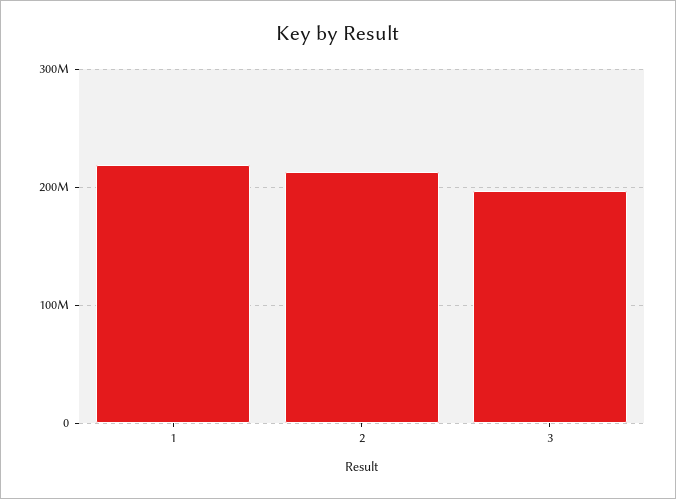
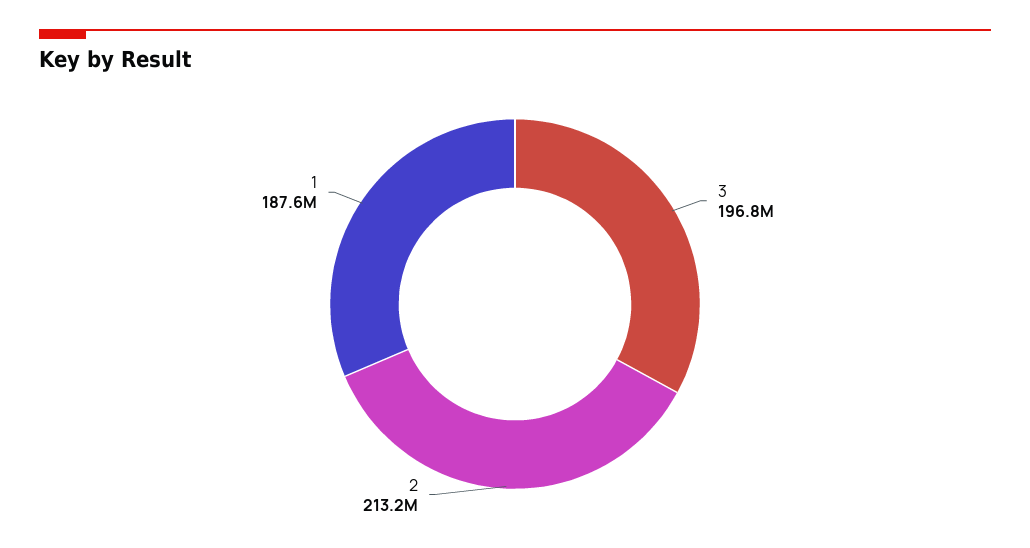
  {
-   "1": 220000000,
+   "1": 187600000,
    "2": 213200000,
    "3": 196800000
  }

